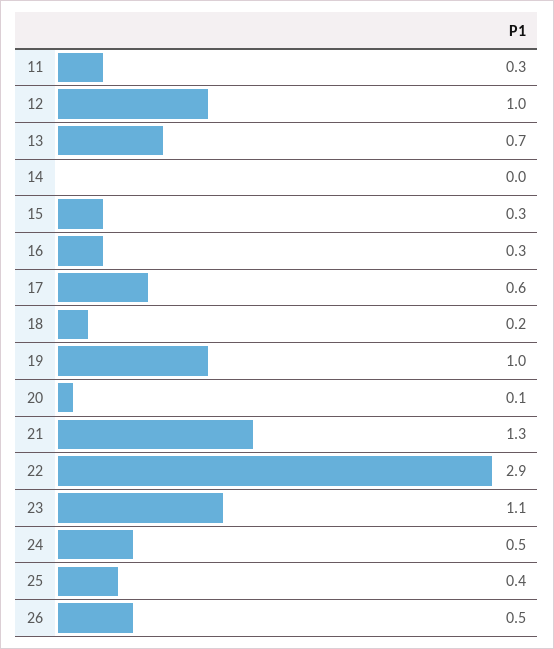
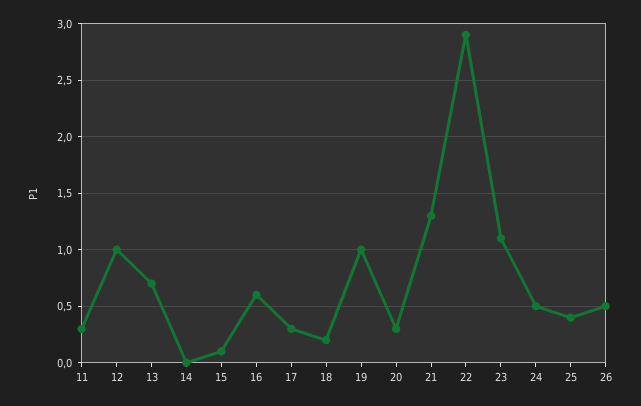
  {
    "11": 0.3,
    "12": 1,
    "13": 0.7,
    "14": 0,
-   "15": 0.3,
+   "15": 0.1,
-   "16": 0.3,
+   "16": 0.6,
-   "17": 0.6,
+   "17": 0.3,
    "18": 0.2,
    "19": 1,
-   "20": 0.1,
+   "20": 0.3,
    "21": 1.3,
    "22": 2.9,
    "23": 1.1,
    "24": 0.5,
    "25": 0.4,
    "26": 0.5
  }

